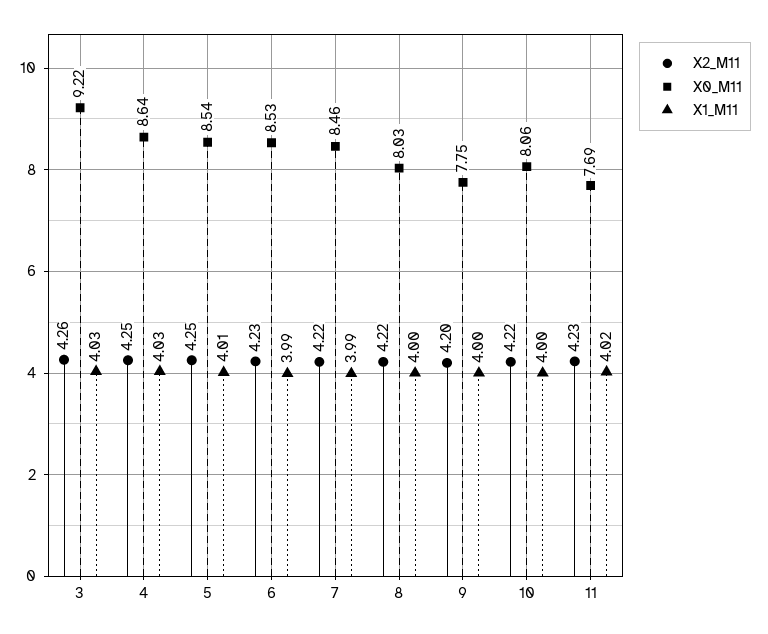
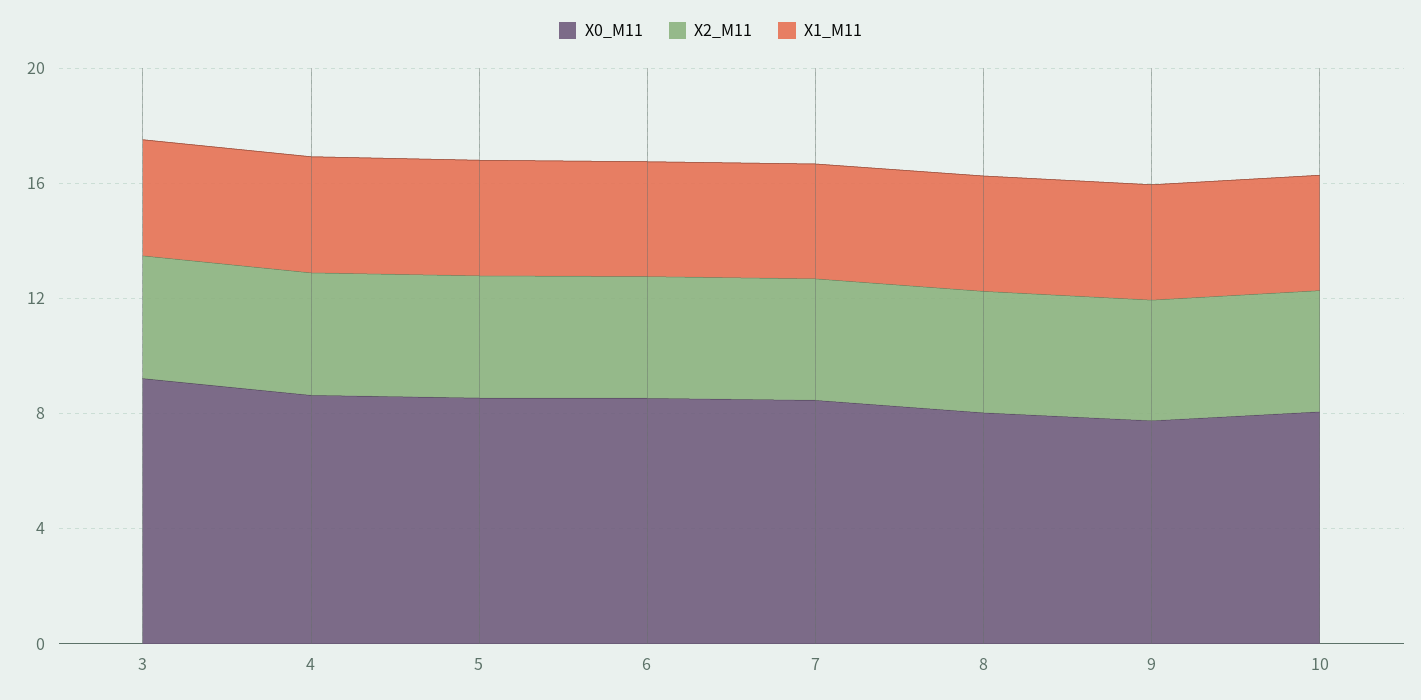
  {
    "X2_M11": {
      "3": 4.26,
      "4": 4.25,
      "5": 4.25,
      "6": 4.23,
      "7": 4.22,
      "8": 4.22,
      "9": 4.2,
-     "10": 4.22,
+     "10": 4.22
-     "11": 4.23
    },
    "X0_M11": {
      "3": 9.22,
      "4": 8.64,
      "5": 8.54,
      "6": 8.53,
      "7": 8.46,
      "8": 8.03,
      "9": 7.75,
-     "10": 8.06,
+     "10": 8.06
-     "11": 7.69
    },
    "X1_M11": {
      "3": 4.03,
      "4": 4.03,
      "5": 4.01,
      "6": 3.99,
      "7": 3.99,
      "8": 4,
      "9": 4,
-     "10": 4,
+     "10": 4
-     "11": 4.02
    }
  }

